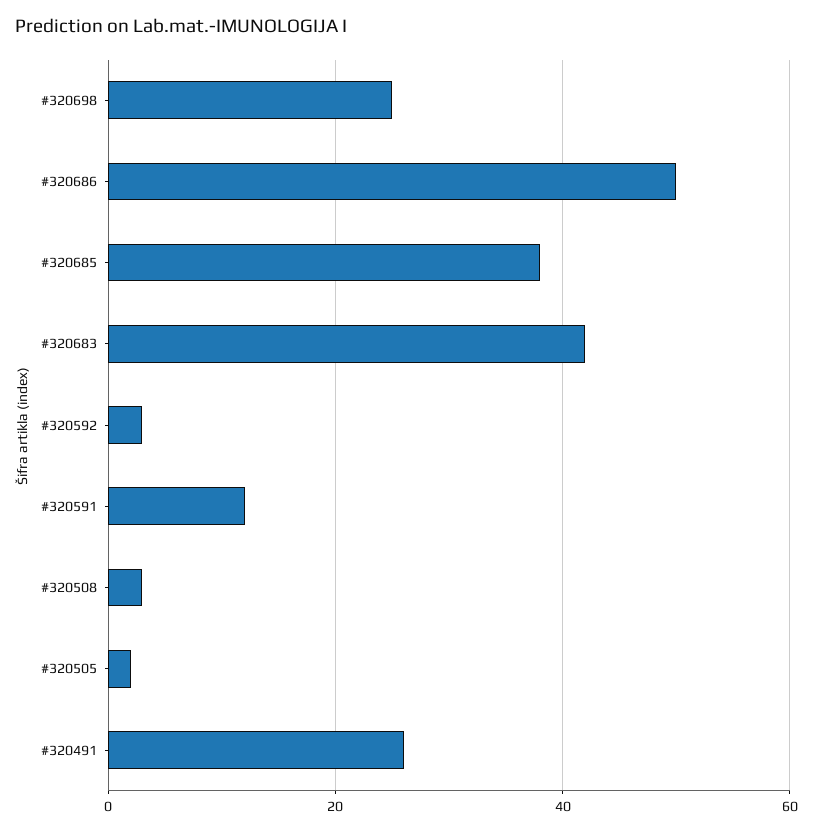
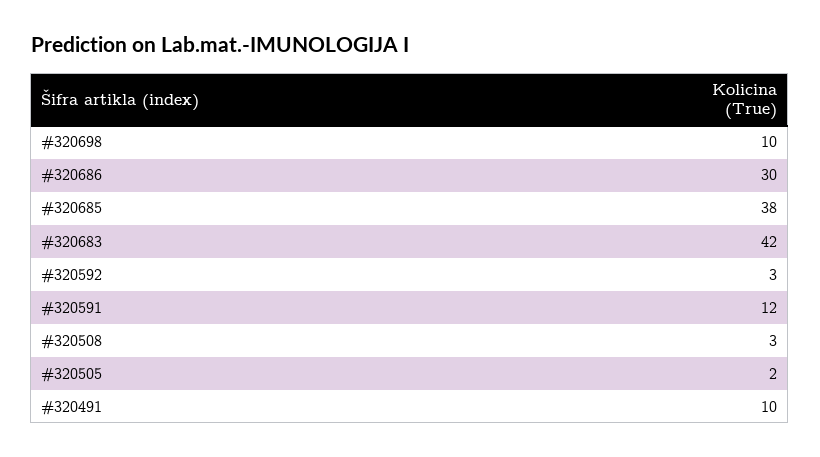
  {
-   "#320698": 25,
+   "#320698": 10,
-   "#320686": 50,
+   "#320686": 30,
    "#320685": 38,
    "#320683": 42,
    "#320592": 3,
    "#320591": 12,
    "#320508": 3,
    "#320505": 2,
-   "#320491": 25
+   "#320491": 10
  }

